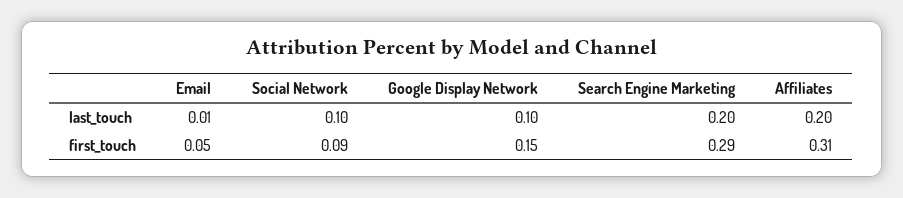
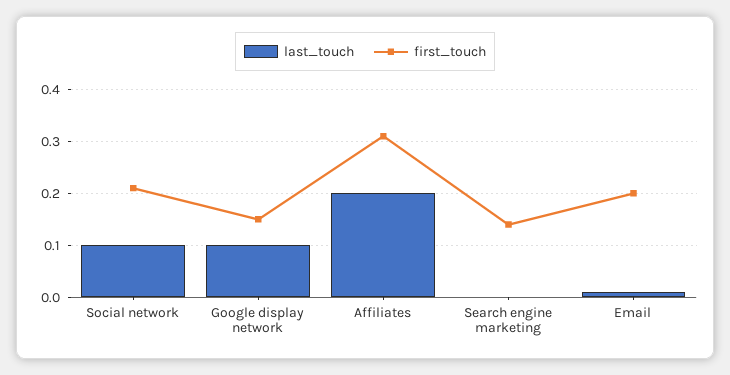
  {
    "last_touch": {
      "Email": 0.01,
      "Social Network": 0.1,
      "Google Display Network": 0.1,
-     "Search Engine Marketing": 0.2,
+     "Search Engine Marketing": 0,
      "Affiliates": 0.2
    },
    "first_touch": {
-     "Email": 0.05,
+     "Email": 0.2,
-     "Social Network": 0.09,
+     "Social Network": 0.2,
      "Google Display Network": 0.15,
-     "Search Engine Marketing": 0.29,
+     "Search Engine Marketing": 0.15,
      "Affiliates": 0.31
    }
  }

